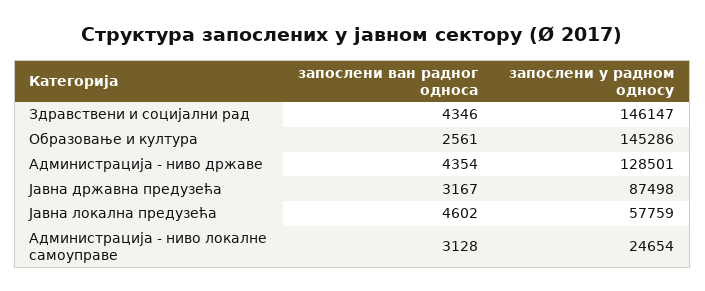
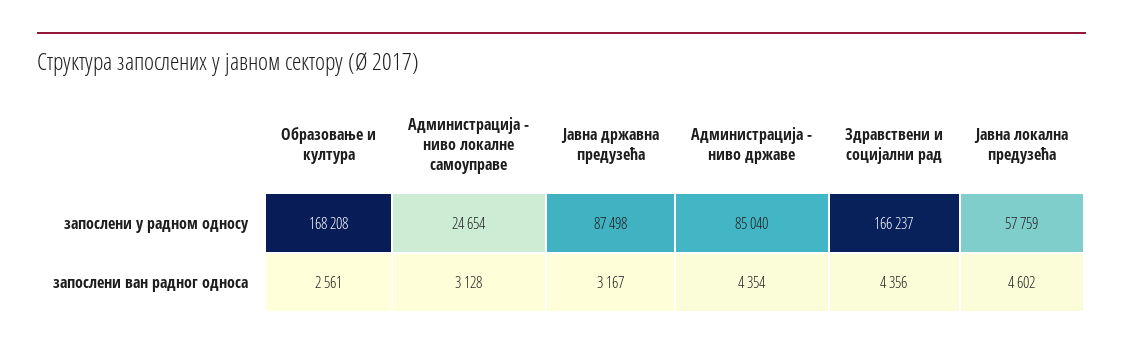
  {
    "запослени ван радног односа": {
-     "Здравствени и социјални рад": 4346,
+     "Здравствени и социјални рад": 4356,
      "Образовање и култура": 2561,
      "Администрација - ниво државе": 4354,
      "Јавна државна предузећа": 3167,
      "Јавна локална предузећа": 4602,
      "Администрација - ниво локалне самоуправе": 3128
    },
    "запослени у радном односу": {
-     "Здравствени и социјални рад": 146147,
+     "Здравствени и социјални рад": 166237,
-     "Образовање и култура": 145286,
+     "Образовање и култура": 168208,
-     "Администрација - ниво државе": 128501,
+     "Администрација - ниво државе": 85040,
      "Јавна државна предузећа": 87498,
      "Јавна локална предузећа": 57759,
      "Администрација - ниво локалне самоуправе": 24654
    }
  }

